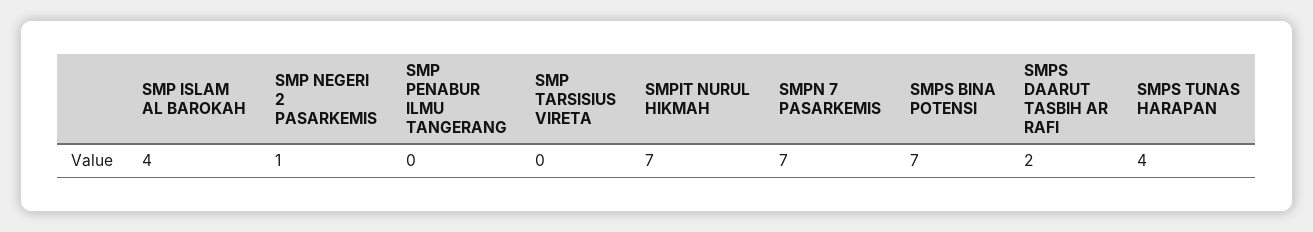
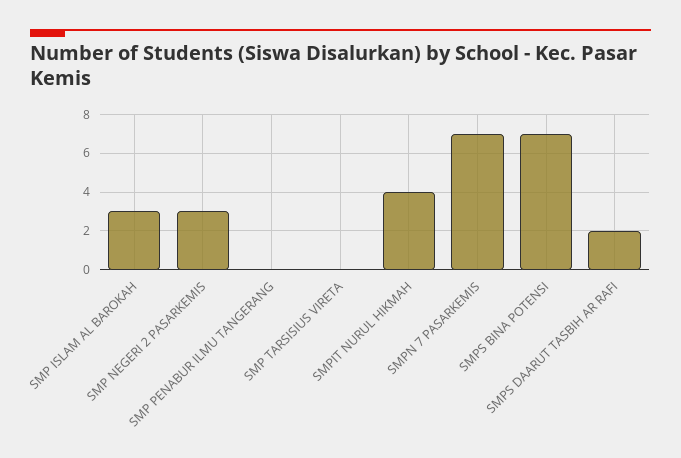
  {
-   "SMP ISLAM AL BAROKAH": 4,
+   "SMP ISLAM AL BAROKAH": 3,
-   "SMP NEGERI 2 PASARKEMIS": 1,
+   "SMP NEGERI 2 PASARKEMIS": 3,
    "SMP PENABUR ILMU TANGERANG": 0,
    "SMP TARSISIUS VIRETA": 0,
-   "SMPIT NURUL HIKMAH": 7,
+   "SMPIT NURUL HIKMAH": 4,
    "SMPN 7 PASARKEMIS": 7,
    "SMPS BINA POTENSI": 7,
-   "SMPS DAARUT TASBIH AR RAFI": 2,
+   "SMPS DAARUT TASBIH AR RAFI": 2
-   "SMPS TUNAS HARAPAN": 4
  }

